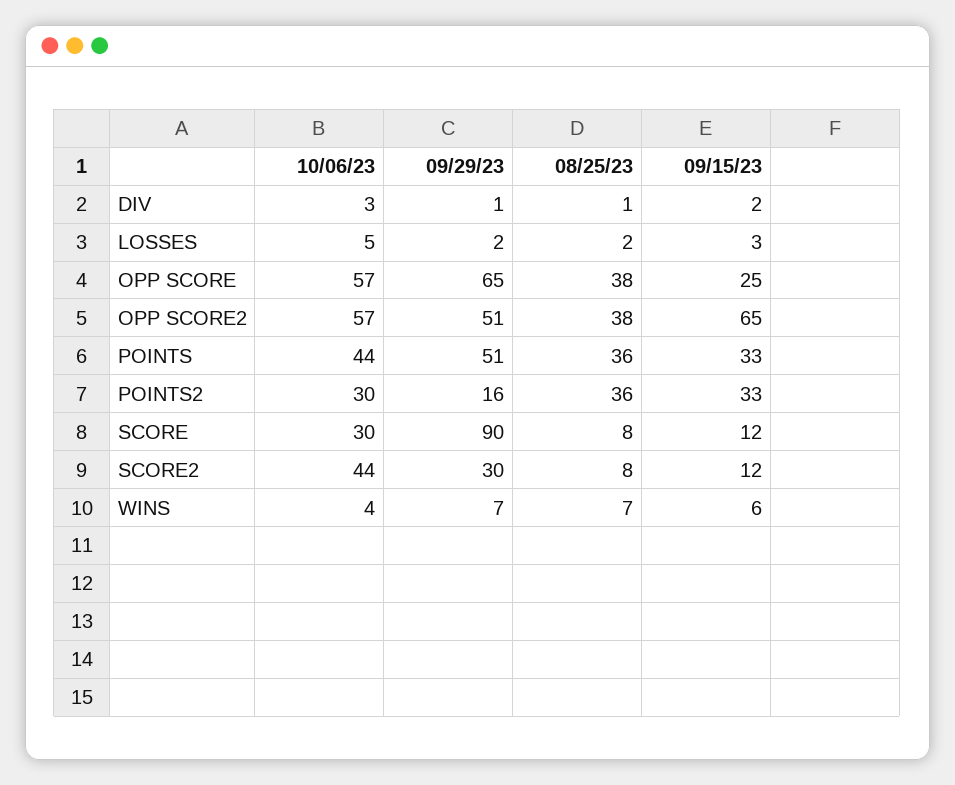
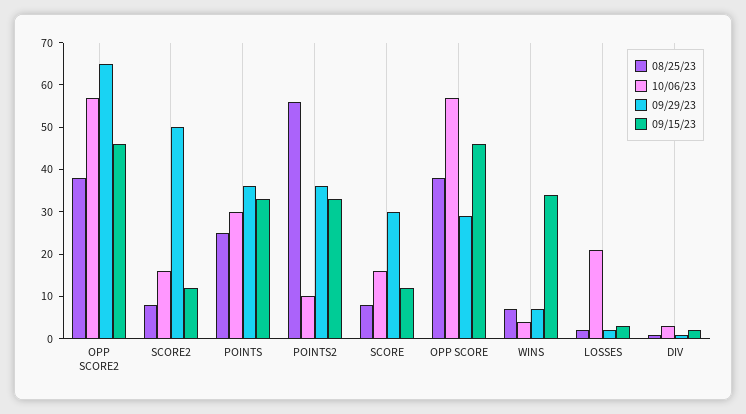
  {
    "10/06/23": {
      "DIV": 3,
-     "LOSSES": 5,
+     "LOSSES": 20,
      "OPP SCORE": 57,
      "OPP SCORE2": 57,
-     "POINTS": 44,
+     "POINTS": 30,
-     "POINTS2": 30,
+     "POINTS2": 10,
-     "SCORE": 30,
+     "SCORE": 15,
-     "SCORE2": 44,
+     "SCORE2": 15,
      "WINS": 4
    },
    "09/29/23": {
      "DIV": 1,
      "LOSSES": 2,
-     "OPP SCORE": 65,
+     "OPP SCORE": 30,
-     "OPP SCORE2": 51,
+     "OPP SCORE2": 65,
-     "POINTS": 51,
+     "POINTS": 35,
-     "POINTS2": 16,
+     "POINTS2": 35,
-     "SCORE": 90,
+     "SCORE": 30,
-     "SCORE2": 30,
+     "SCORE2": 50,
      "WINS": 7
    },
    "08/25/23": {
      "DIV": 1,
      "LOSSES": 2,
      "OPP SCORE": 38,
      "OPP SCORE2": 38,
-     "POINTS": 36,
+     "POINTS": 25,
-     "POINTS2": 36,
+     "POINTS2": 55,
      "SCORE": 8,
      "SCORE2": 8,
      "WINS": 7
    },
    "09/15/23": {
      "DIV": 2,
      "LOSSES": 3,
-     "OPP SCORE": 25,
+     "OPP SCORE": 45,
-     "OPP SCORE2": 65,
+     "OPP SCORE2": 45,
      "POINTS": 33,
      "POINTS2": 33,
      "SCORE": 12,
      "SCORE2": 12,
-     "WINS": 6
+     "WINS": 35
    }
  }

